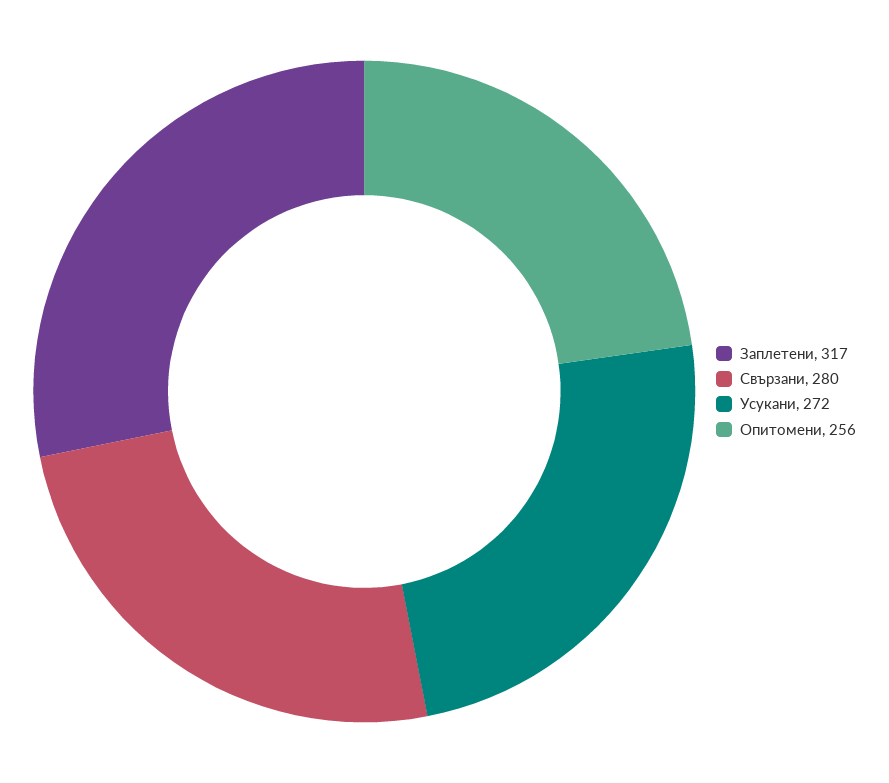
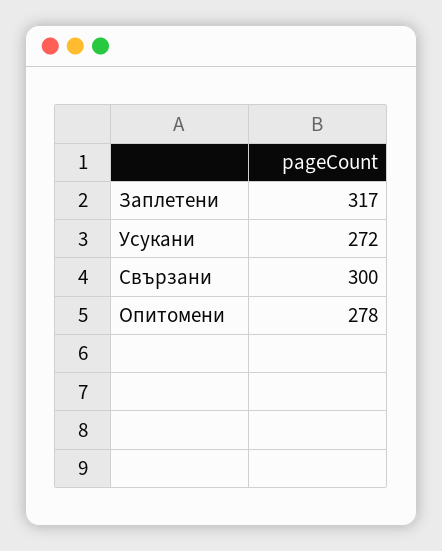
  {
    "Заплетени": 317,
-   "Свързани": 280,
+   "Свързани": 300,
    "Усукани": 272,
-   "Опитомени": 256
+   "Опитомени": 278
  }

